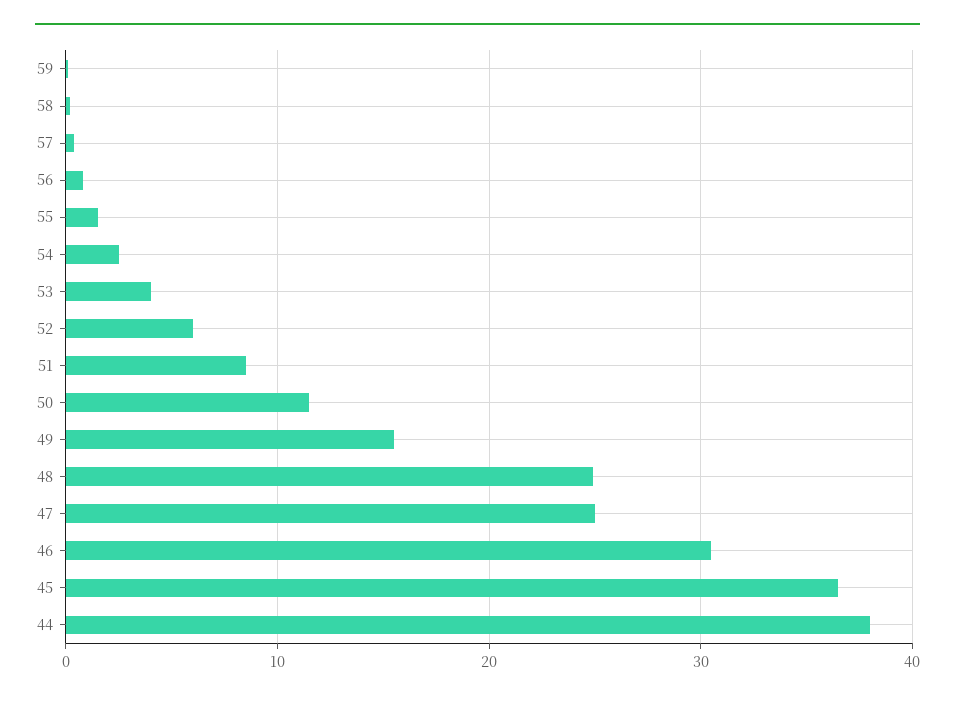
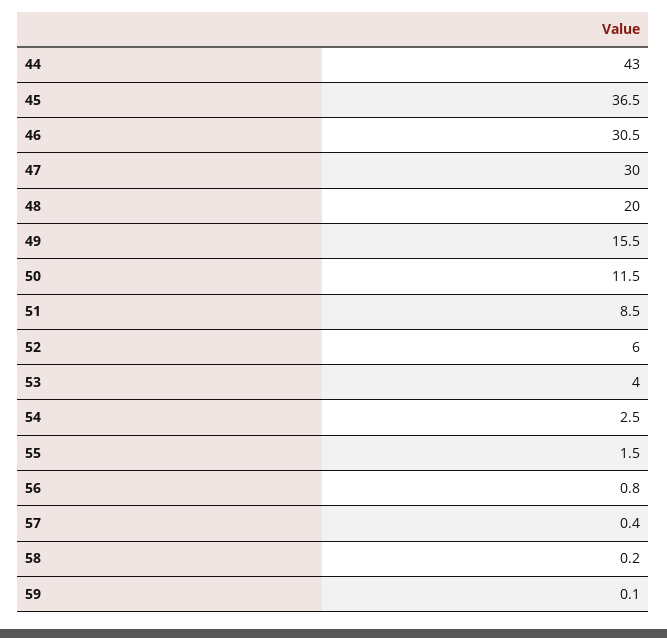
  {
    "59": 0.1,
    "58": 0.2,
    "57": 0.4,
    "56": 0.8,
    "55": 1.5,
    "54": 2.5,
    "53": 4,
    "52": 6,
    "51": 8.5,
    "50": 11.5,
    "49": 15.5,
-   "48": 25,
+   "48": 20,
-   "47": 25,
+   "47": 30,
    "46": 30.5,
    "45": 36.5,
-   "44": 38
+   "44": 43
  }

